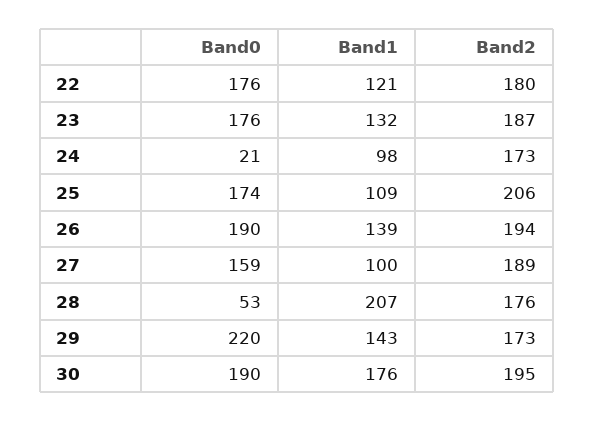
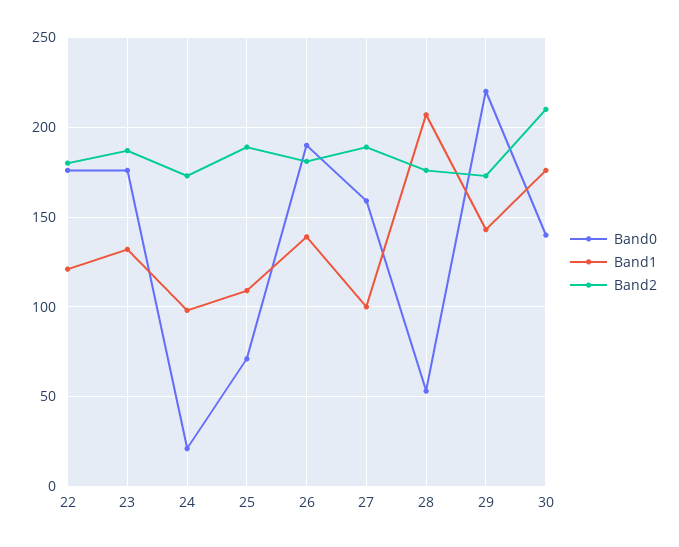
  {
    "Band0": {
      "22": 176,
      "23": 176,
      "24": 21,
-     "25": 174,
+     "25": 70,
      "26": 190,
      "27": 159,
      "28": 53,
      "29": 220,
-     "30": 190
+     "30": 140
    },
    "Band1": {
      "22": 121,
      "23": 132,
      "24": 98,
      "25": 109,
      "26": 139,
      "27": 100,
      "28": 207,
      "29": 143,
      "30": 176
    },
    "Band2": {
      "22": 180,
      "23": 187,
      "24": 173,
-     "25": 206,
+     "25": 190,
-     "26": 194,
+     "26": 180,
      "27": 189,
      "28": 176,
      "29": 173,
-     "30": 195
+     "30": 210
    }
  }

